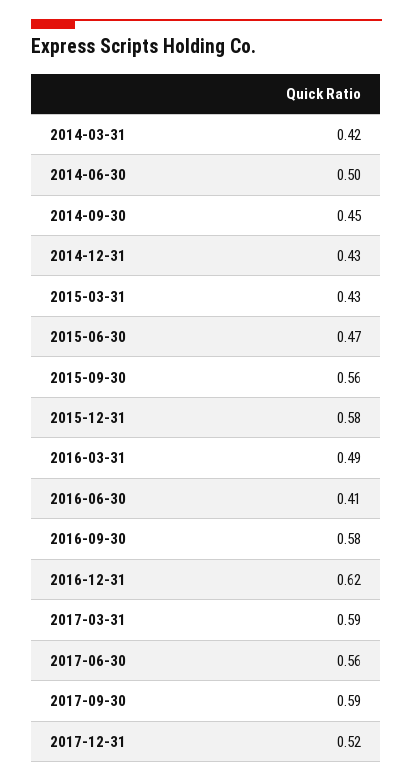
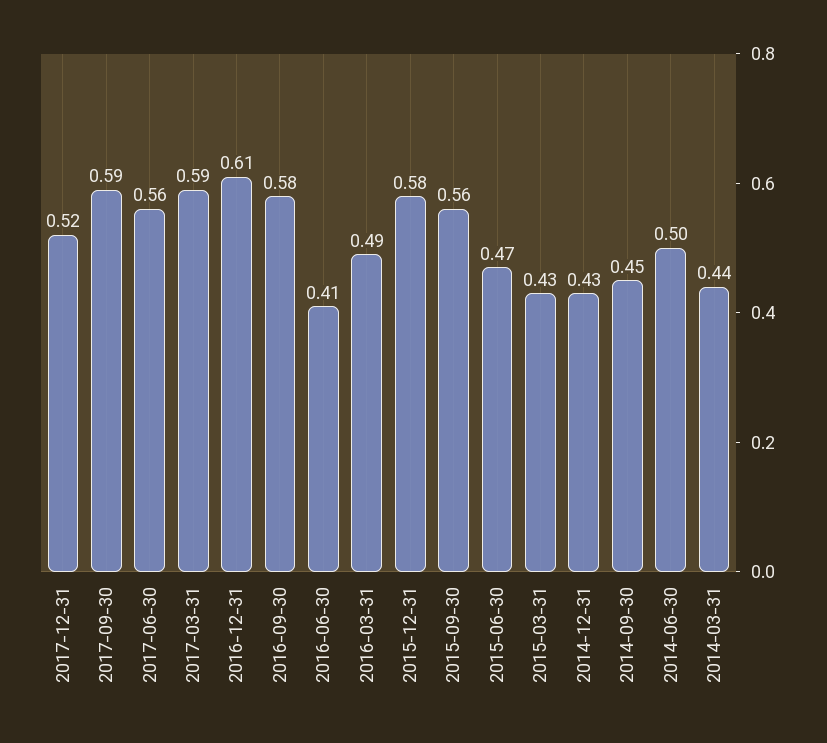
  {
-   "2014-03-31": 0.42,
+   "2014-03-31": 0.44,
    "2014-06-30": 0.5,
    "2014-09-30": 0.45,
    "2014-12-31": 0.43,
    "2015-03-31": 0.43,
    "2015-06-30": 0.47,
    "2015-09-30": 0.56,
    "2015-12-31": 0.58,
    "2016-03-31": 0.49,
    "2016-06-30": 0.41,
    "2016-09-30": 0.58,
-   "2016-12-31": 0.62,
+   "2016-12-31": 0.61,
    "2017-03-31": 0.59,
    "2017-06-30": 0.56,
    "2017-09-30": 0.59,
    "2017-12-31": 0.52
  }

